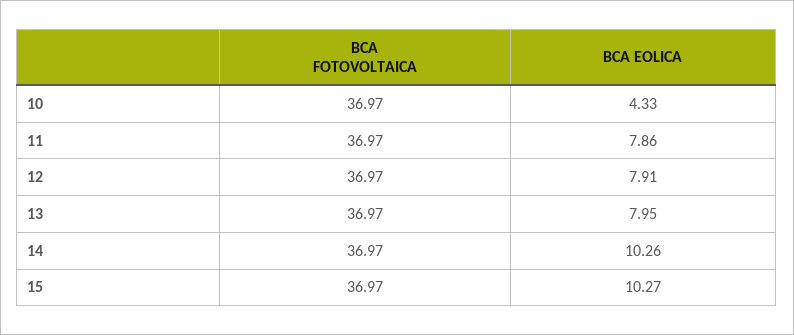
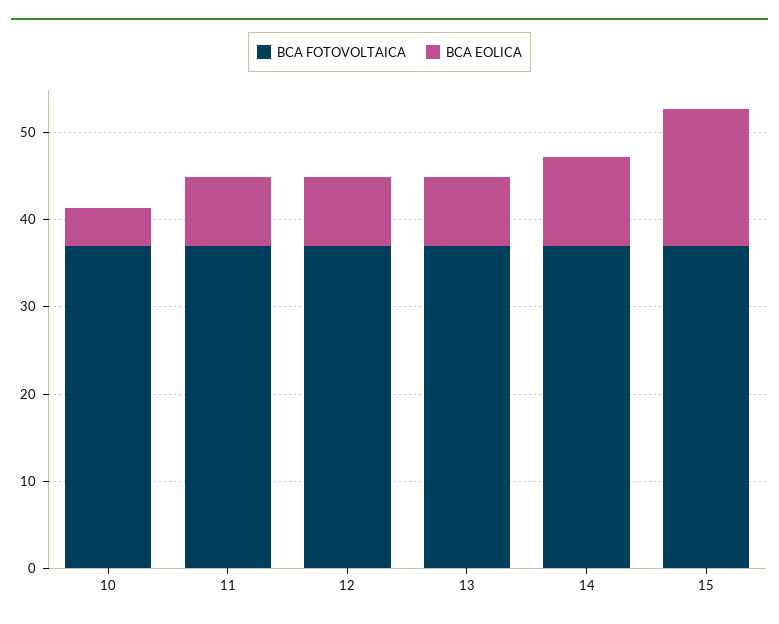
  {
    "BCA FOTOVOLTAICA": {
      "10": 36.97,
      "11": 36.97,
      "12": 36.97,
      "13": 36.97,
      "14": 36.97,
      "15": 36.97
    },
    "BCA EOLICA": {
      "10": 4.33,
      "11": 7.86,
      "12": 7.91,
      "13": 7.95,
      "14": 10.26,
-     "15": 10.27
+     "15": 16
    }
  }

